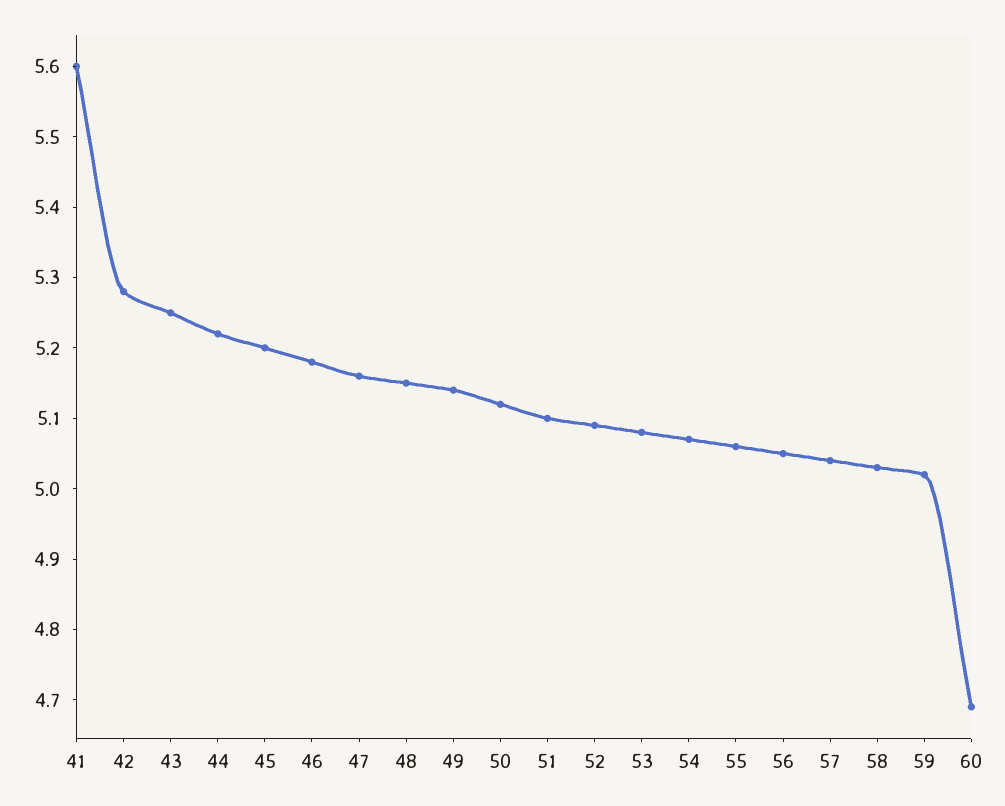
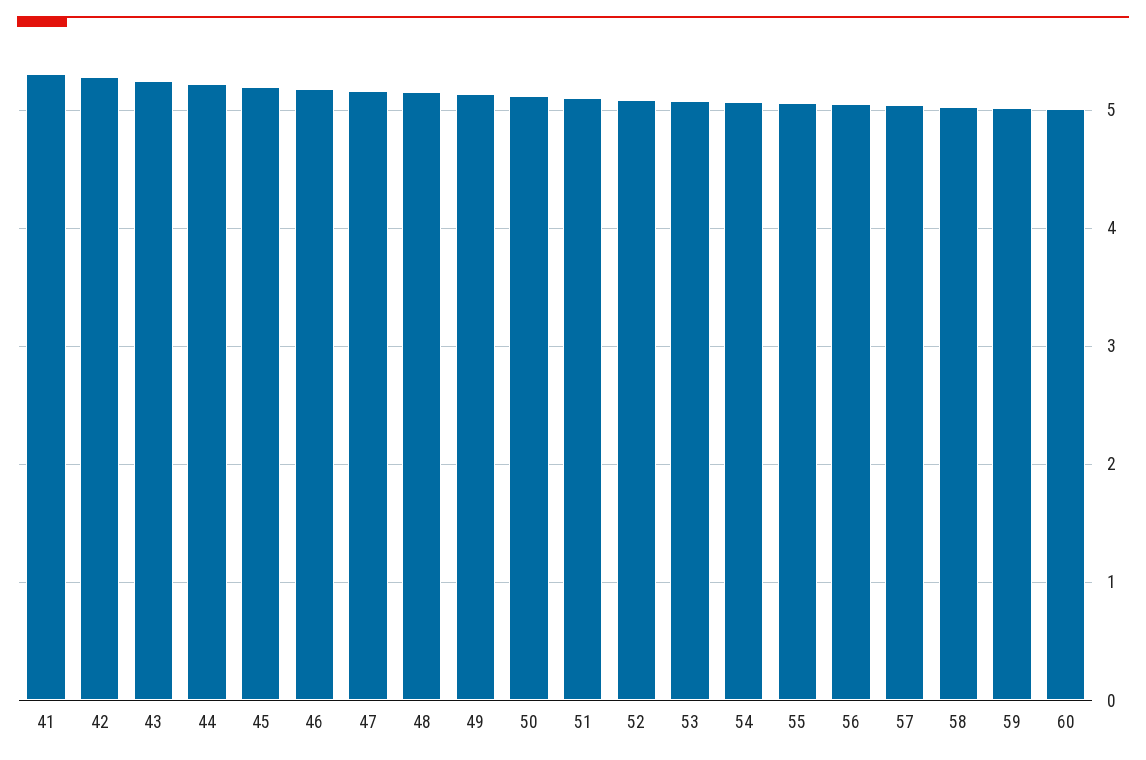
  {
-   "41": 5.6,
+   "41": 5.3,
    "42": 5.3,
    "43": 5.25,
    "44": 5.2,
    "45": 5.2,
    "46": 5.2,
    "47": 5.15,
    "48": 5.15,
    "49": 5.15,
    "50": 5.1,
    "51": 5.1,
    "52": 5.1,
    "53": 5.1,
    "54": 5.05,
    "55": 5.05,
    "56": 5.05,
    "57": 5.05,
    "58": 5.05,
    "59": 5,
-   "60": 4.7
+   "60": 5
  }

